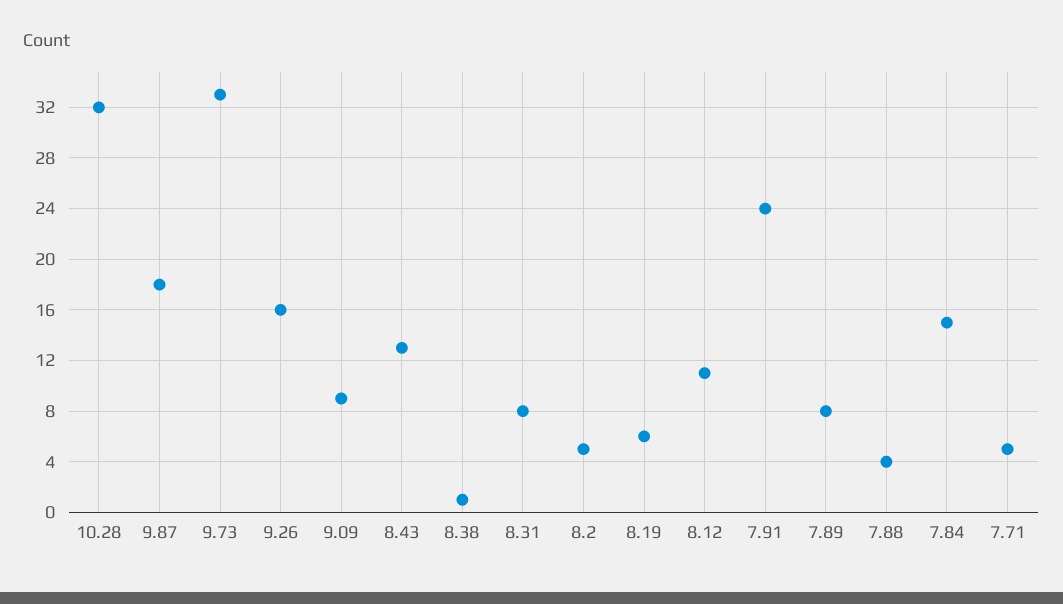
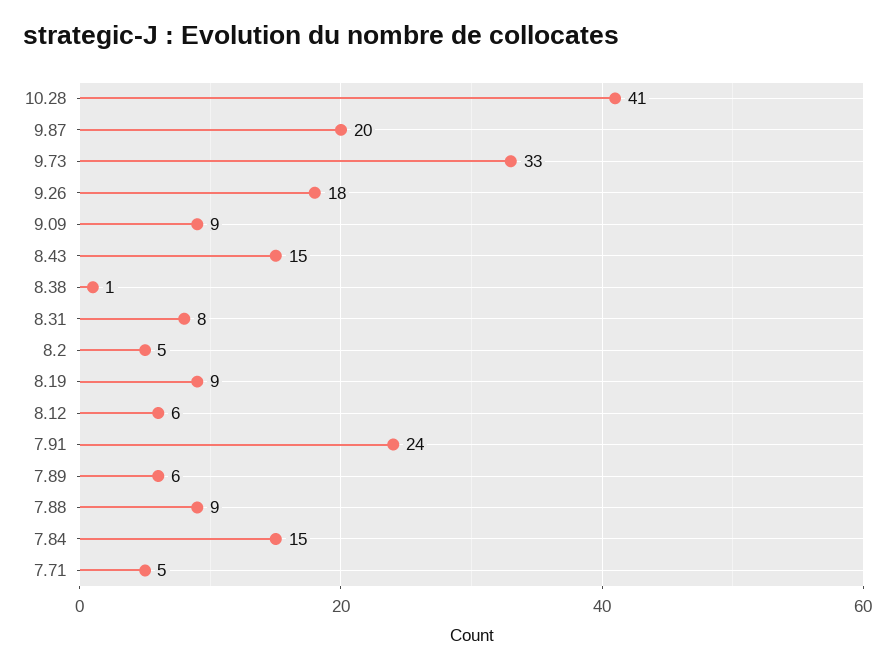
  {
-   "10.28": 32,
+   "10.28": 41,
-   "9.87": 18,
+   "9.87": 20,
    "9.73": 33,
-   "9.26": 16,
+   "9.26": 18,
    "9.09": 9,
-   "8.43": 13,
+   "8.43": 15,
    "8.38": 1,
    "8.31": 8,
    "8.2": 5,
-   "8.19": 6,
+   "8.19": 9,
-   "8.12": 11,
+   "8.12": 6,
    "7.91": 24,
-   "7.89": 8,
+   "7.89": 6,
-   "7.88": 4,
+   "7.88": 9,
    "7.84": 15,
    "7.71": 5
  }

